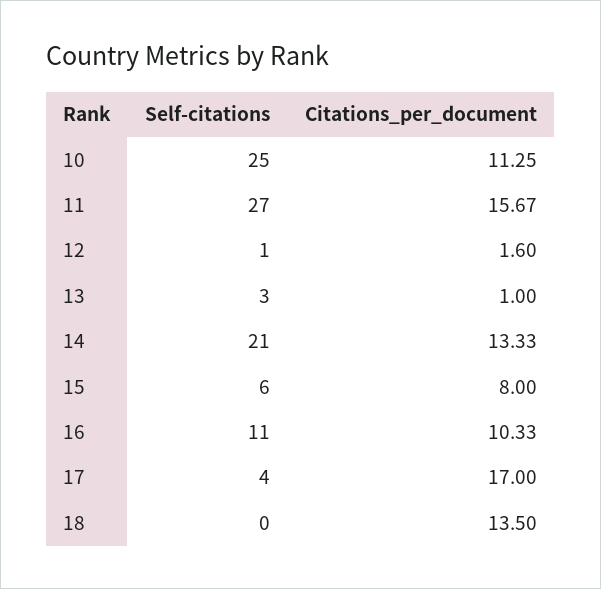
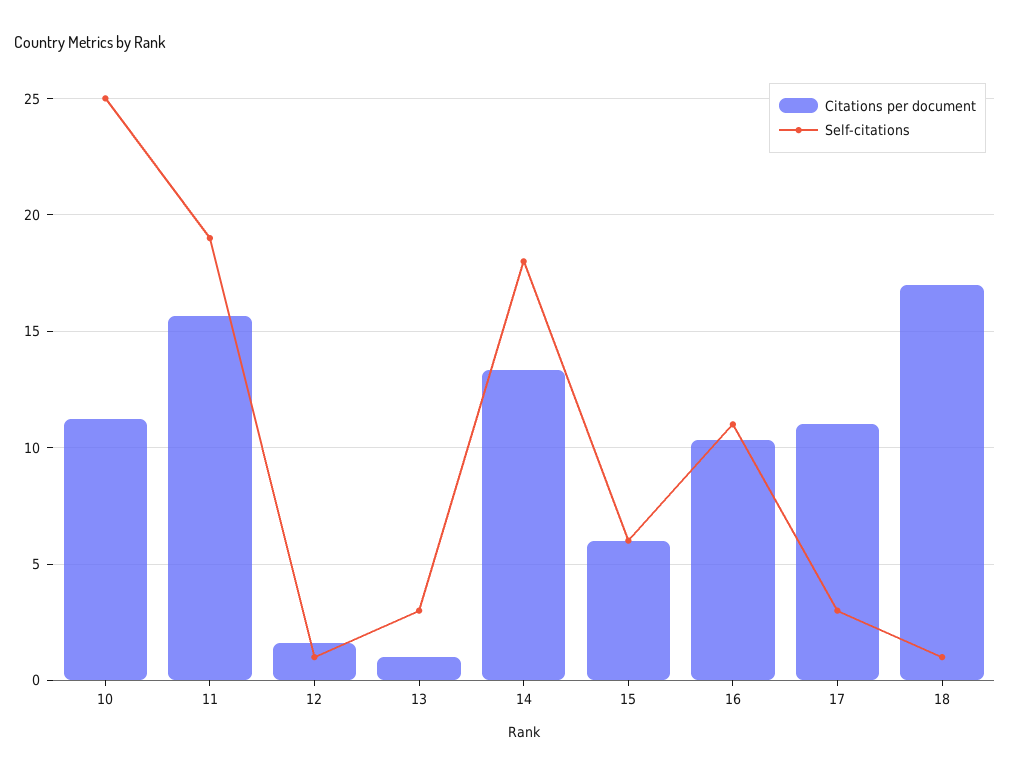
  {
    "Self-citations": {
      "10": 25,
-     "11": 27,
+     "11": 19,
      "12": 1,
      "13": 3,
-     "14": 21,
+     "14": 18,
      "15": 6,
      "16": 11,
-     "17": 4,
+     "17": 3,
-     "18": 0
+     "18": 1
    },
    "Citations_per_document": {
      "10": 11.25,
      "11": 15.67,
      "12": 1.6,
      "13": 1,
      "14": 13.33,
-     "15": 8,
+     "15": 6,
      "16": 10.33,
-     "17": 17,
+     "17": 11,
-     "18": 13.5
+     "18": 17
    }
  }

